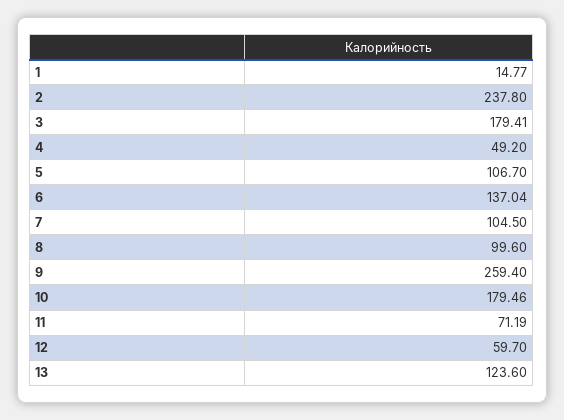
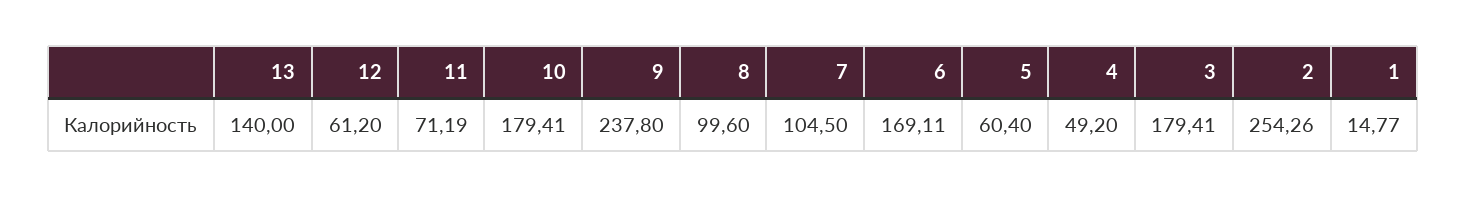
  {
    "1": 14.77,
-   "2": 237.8,
+   "2": 254.26,
    "3": 179.41,
    "4": 49.2,
-   "5": 106.7,
+   "5": 60.4,
-   "6": 137.04,
+   "6": 169.11,
    "7": 104.5,
    "8": 99.6,
-   "9": 259.4,
+   "9": 237.8,
-   "10": 179.46,
+   "10": 179.41,
    "11": 71.19,
-   "12": 59.7,
+   "12": 61.2,
-   "13": 123.6
+   "13": 140
  }

